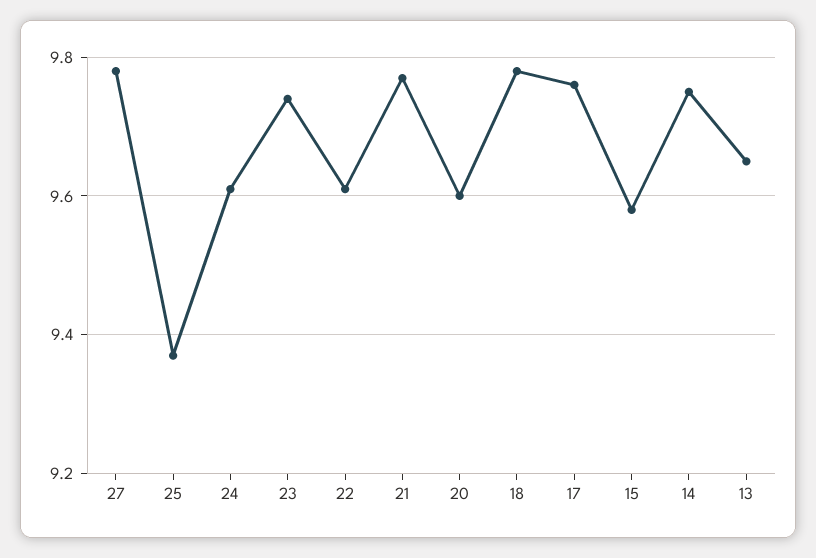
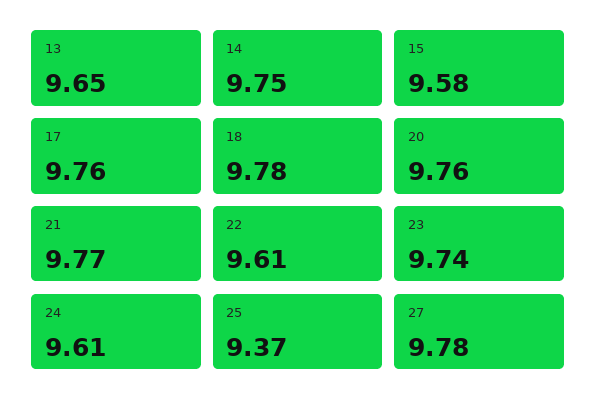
  {
    "27": 9.78,
    "25": 9.37,
    "24": 9.61,
    "23": 9.74,
    "22": 9.61,
    "21": 9.77,
-   "20": 9.6,
+   "20": 9.76,
    "18": 9.78,
    "17": 9.76,
    "15": 9.58,
    "14": 9.75,
    "13": 9.65
  }

